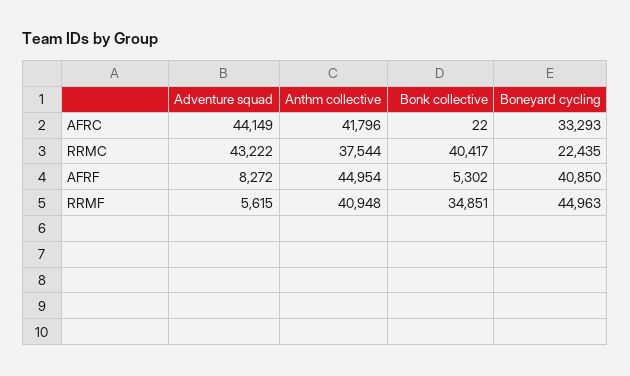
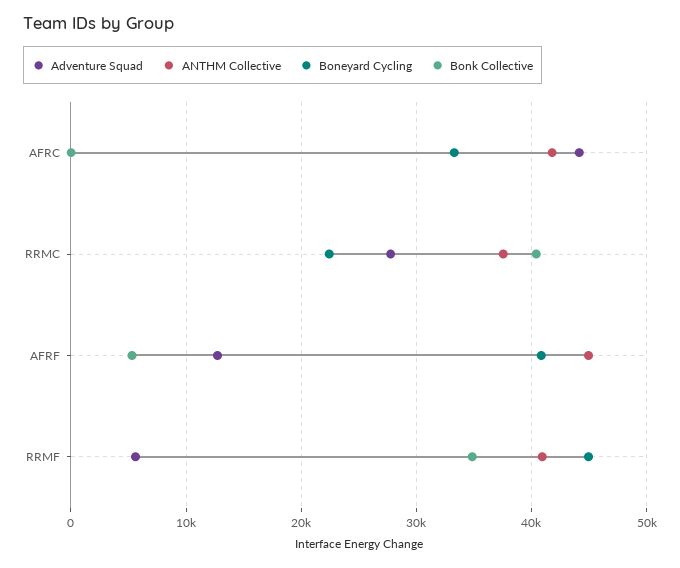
  {
    "Adventure squad": {
      "AFRC": 44149,
-     "RRMC": 43222,
+     "RRMC": 28000,
-     "AFRF": 8272,
+     "AFRF": 13000,
      "RRMF": 5615
    },
    "Anthm collective": {
      "AFRC": 41796,
      "RRMC": 37544,
      "AFRF": 44954,
      "RRMF": 40948
    },
    "Bonk collective": {
      "AFRC": 22,
      "RRMC": 40417,
      "AFRF": 5302,
      "RRMF": 34851
    },
    "Boneyard cycling": {
      "AFRC": 33293,
      "RRMC": 22435,
      "AFRF": 40850,
      "RRMF": 44963
    }
  }

